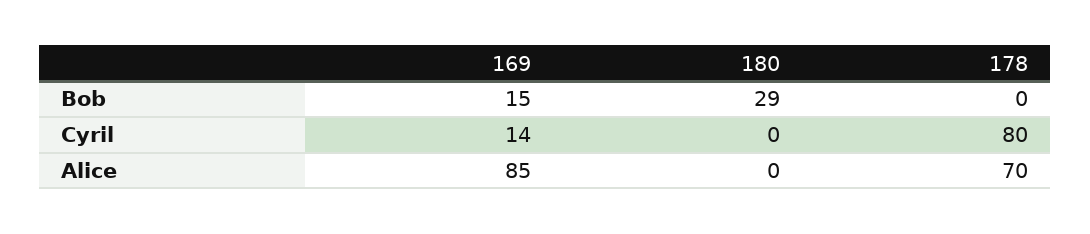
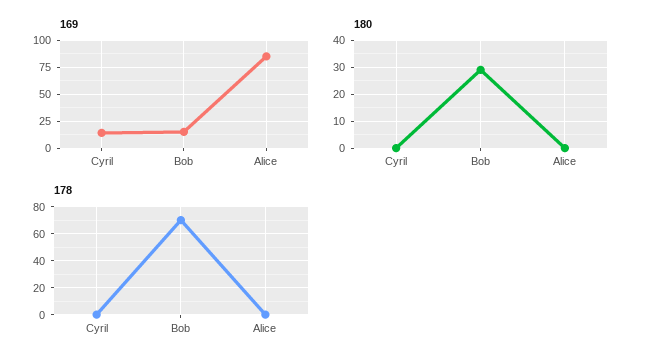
  {
    "169": {
      "Bob": 15,
      "Cyril": 14,
      "Alice": 85
    },
    "180": {
      "Bob": 29,
      "Cyril": 0,
      "Alice": 0
    },
    "178": {
-     "Bob": 0,
+     "Bob": 70,
-     "Cyril": 80,
+     "Cyril": 0,
-     "Alice": 70
+     "Alice": 0
    }
  }

